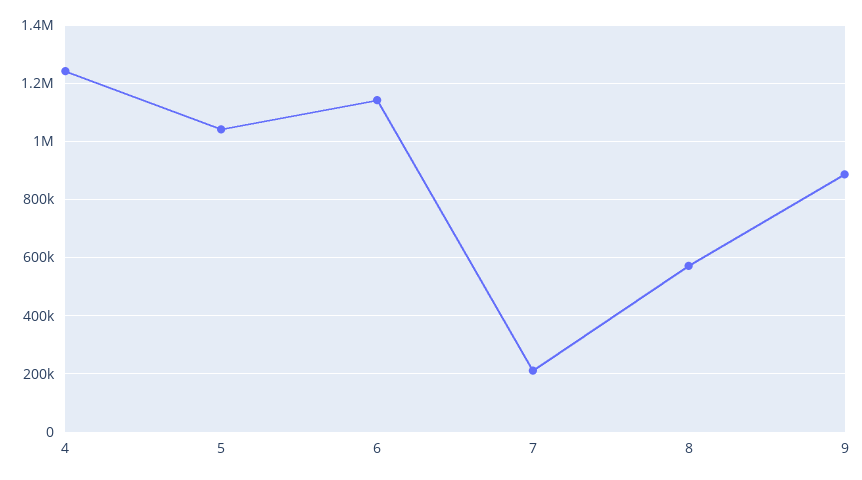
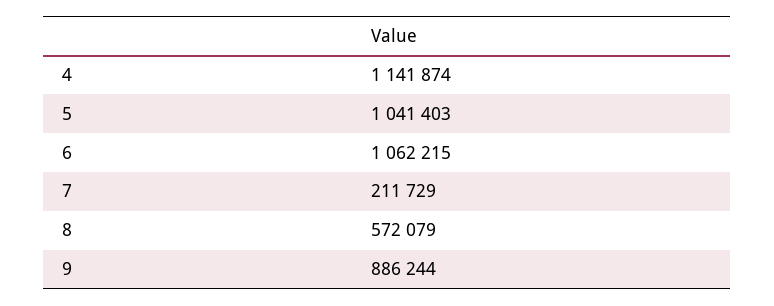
  {
-   "4": 1250000,
+   "4": 1141874,
    "5": 1041403,
-   "6": 1150000,
+   "6": 1062215,
    "7": 211729,
    "8": 572079,
    "9": 886244
  }

